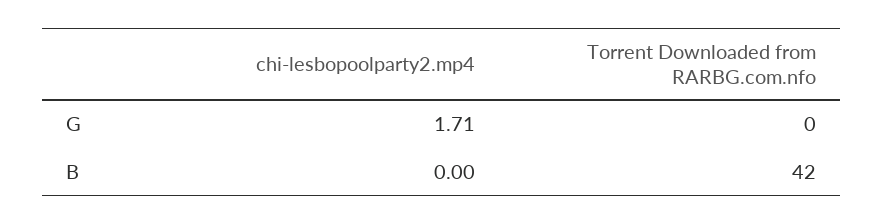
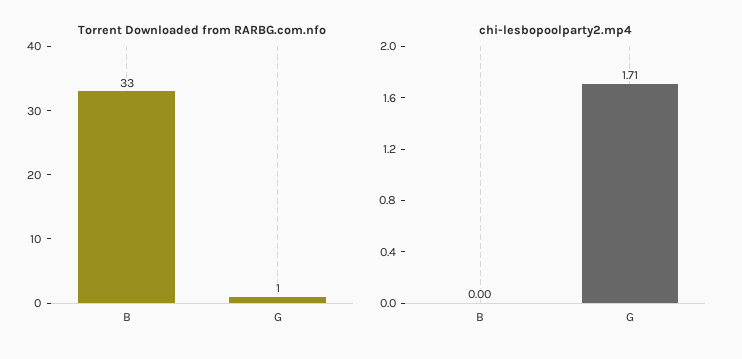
  {
    "chi-lesbopoolparty2.mp4": {
      "G": 1.71,
      "B": 0
    },
    "Torrent Downloaded from RARBG.com.nfo": {
-     "G": 0,
+     "G": 1,
-     "B": 42
+     "B": 33
    }
  }

